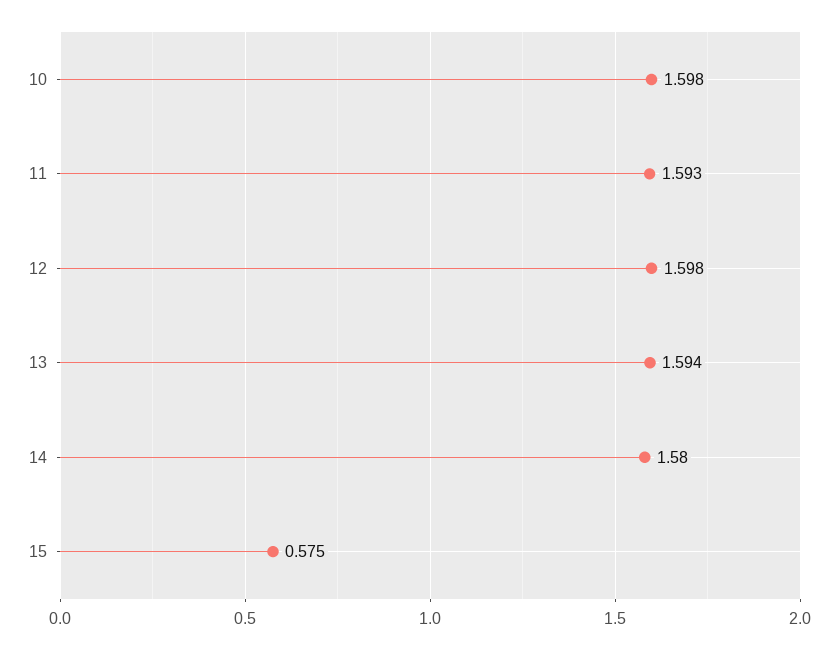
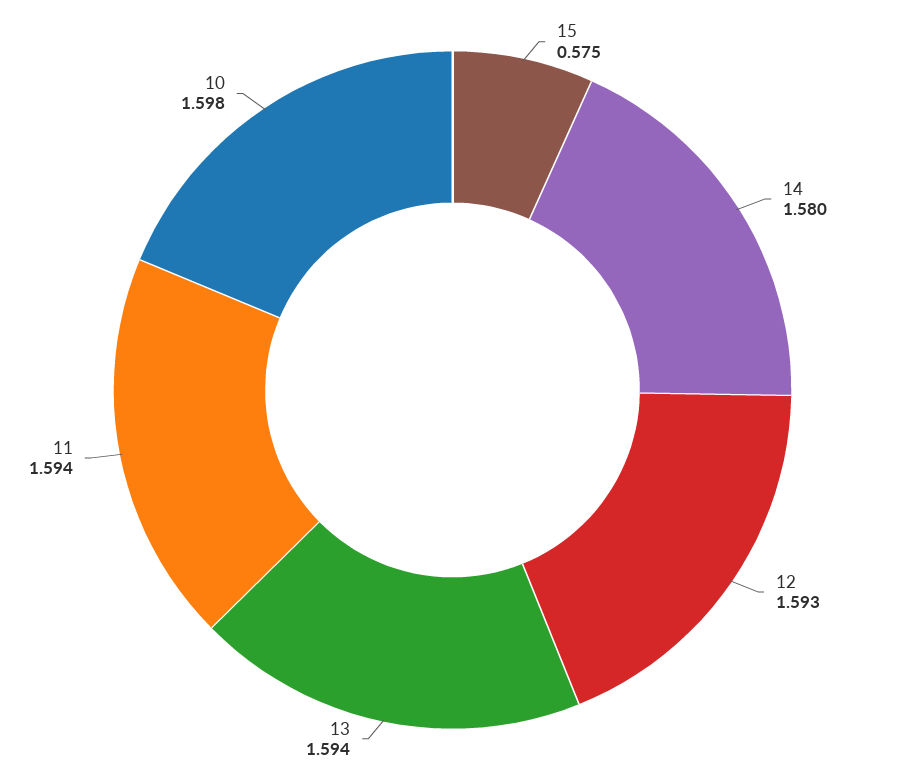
  {
    "10": 1.598,
-   "11": 1.593,
+   "11": 1.594,
-   "12": 1.598,
+   "12": 1.593,
    "13": 1.594,
    "14": 1.58,
    "15": 0.575
  }

